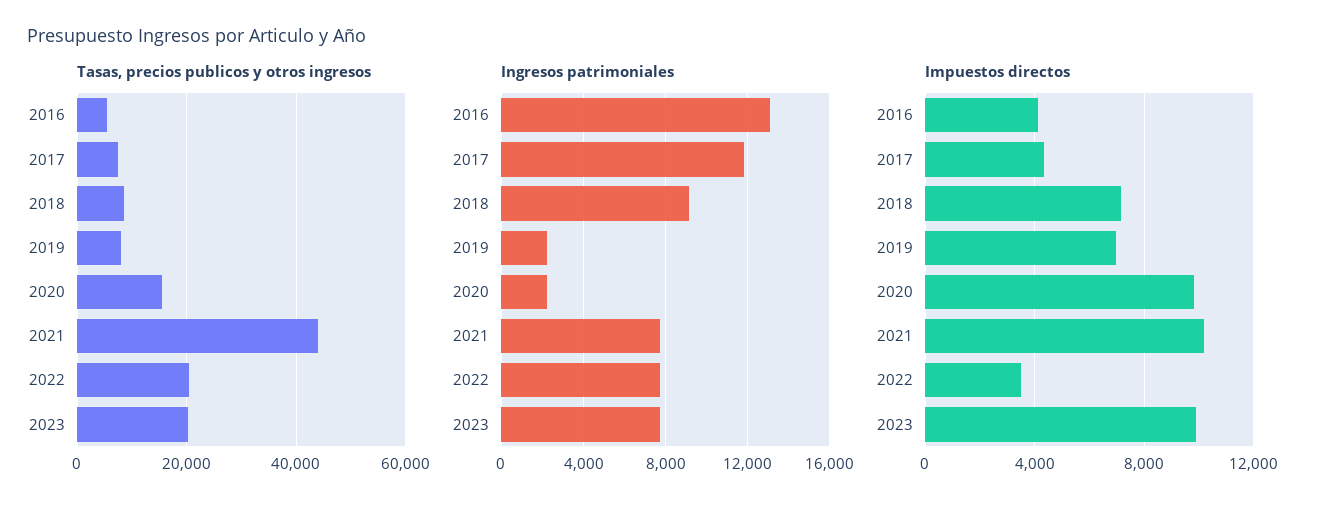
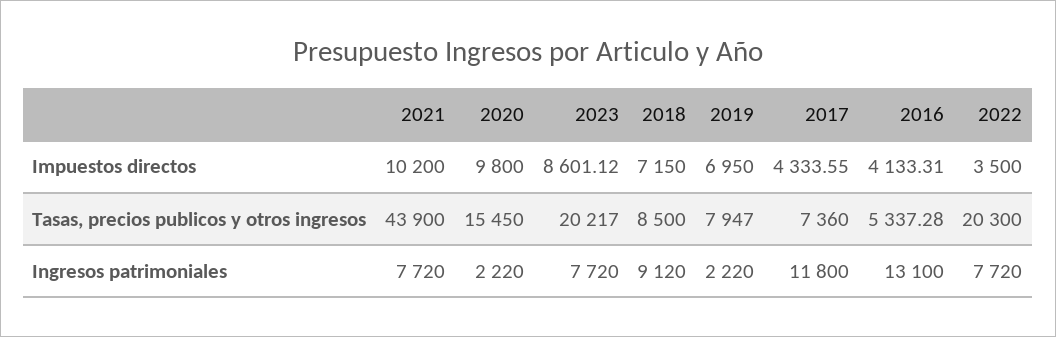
  {
    "Tasas, precios publicos y otros ingresos": {
      "2016": 5337.28,
      "2017": 7360,
      "2018": 8500,
      "2019": 7947,
      "2020": 15450,
      "2021": 43900,
      "2022": 20300,
      "2023": 20217
    },
    "Ingresos patrimoniales": {
      "2016": 13100,
      "2017": 11800,
      "2018": 9120,
      "2019": 2220,
      "2020": 2220,
      "2021": 7720,
      "2022": 7720,
      "2023": 7720
    },
    "Impuestos directos": {
      "2016": 4133.31,
      "2017": 4333.55,
      "2018": 7150,
      "2019": 6950,
      "2020": 9800,
      "2021": 10200,
      "2022": 3500,
-     "2023": 10000
+     "2023": 8601.12
    }
  }

